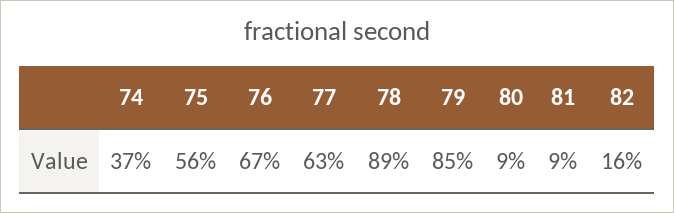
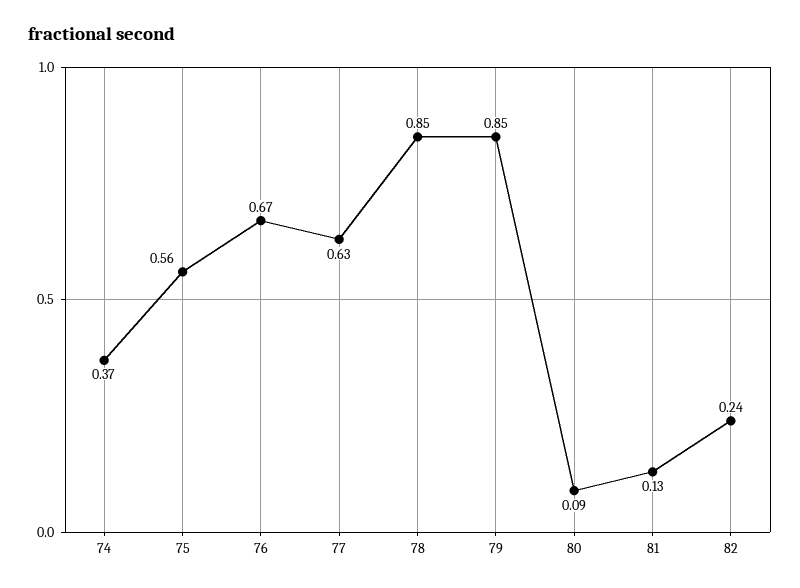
  {
    "74": 0.37,
    "75": 0.56,
    "76": 0.67,
    "77": 0.63,
-   "78": 0.89,
+   "78": 0.85,
    "79": 0.85,
    "80": 0.09,
-   "81": 0.09,
+   "81": 0.13,
-   "82": 0.16
+   "82": 0.24
  }

